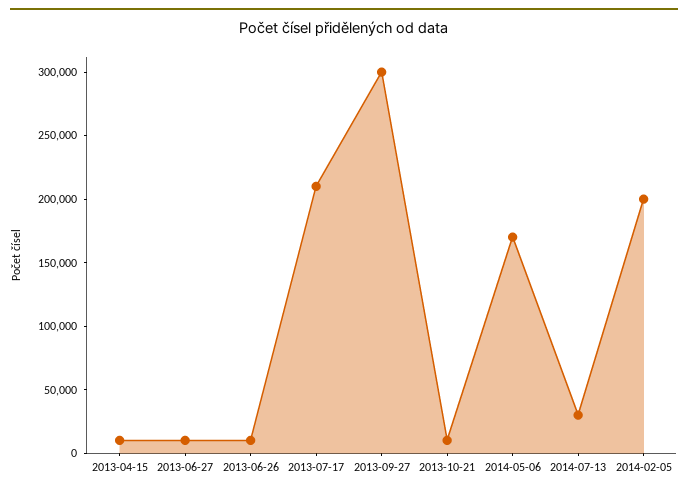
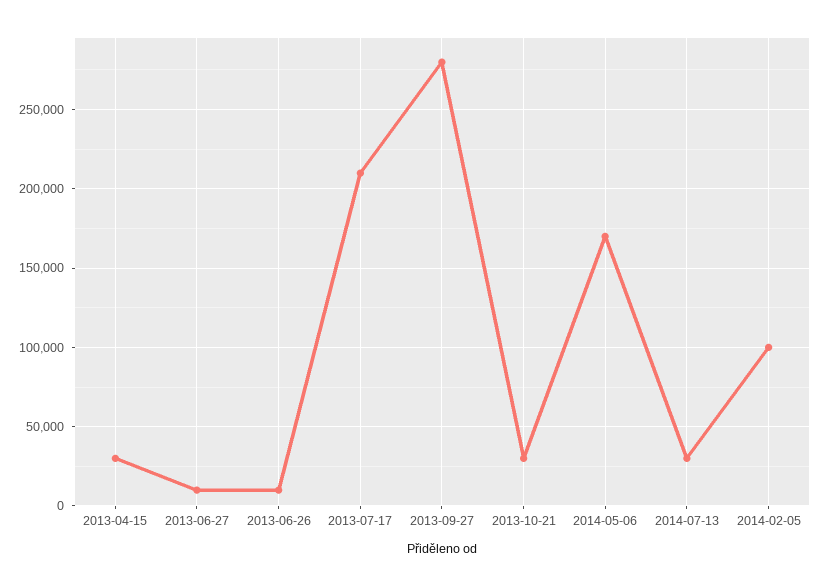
  {
-   "2013-04-15": 10000,
+   "2013-04-15": 30000,
    "2013-06-27": 10000,
    "2013-06-26": 10000,
    "2013-07-17": 210000,
-   "2013-09-27": 300000,
+   "2013-09-27": 280000,
-   "2013-10-21": 10000,
+   "2013-10-21": 30000,
    "2014-05-06": 170000,
    "2014-07-13": 30000,
-   "2014-02-05": 200000
+   "2014-02-05": 100000
  }

